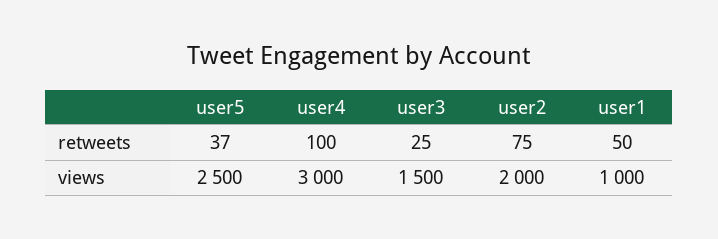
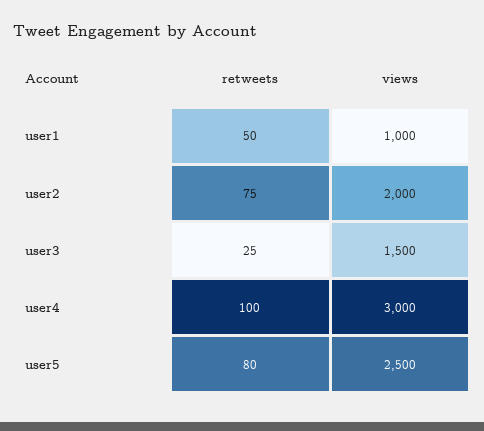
  {
    "user5": {
-     "retweets": 37,
+     "retweets": 80,
      "views": 2500
    },
    "user4": {
      "retweets": 100,
      "views": 3000
    },
    "user3": {
      "retweets": 25,
      "views": 1500
    },
    "user2": {
      "retweets": 75,
      "views": 2000
    },
    "user1": {
      "retweets": 50,
      "views": 1000
    }
  }

